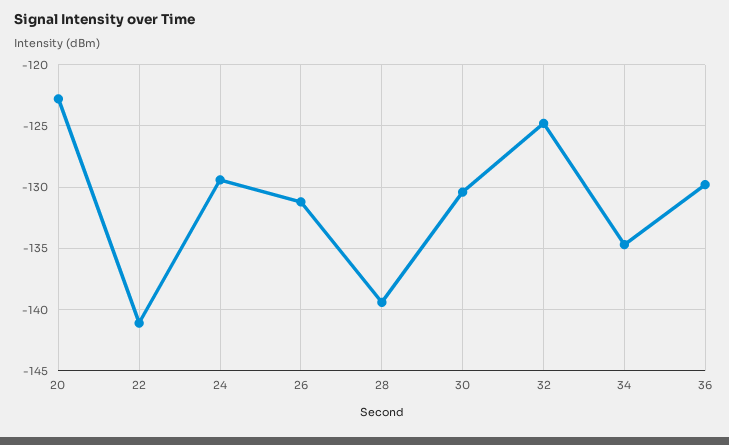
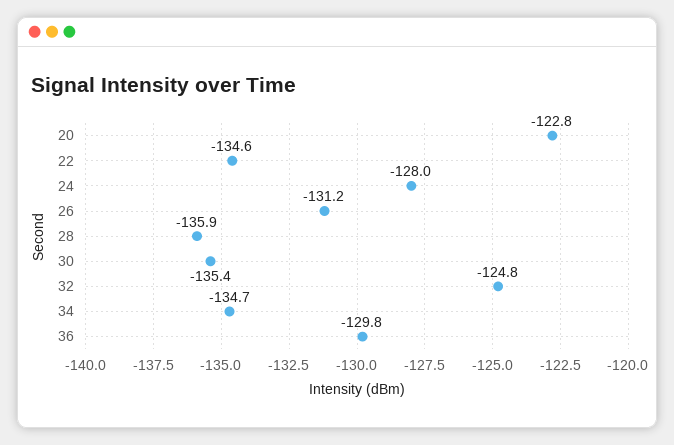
  {
    "20": -122.8,
-   "22": -141,
+   "22": -134.6,
-   "24": -129.5,
+   "24": -128,
    "26": -131.2,
-   "28": -139.5,
+   "28": -135.9,
-   "30": -130.5,
+   "30": -135.4,
    "32": -124.8,
    "34": -134.7,
    "36": -129.8
  }

